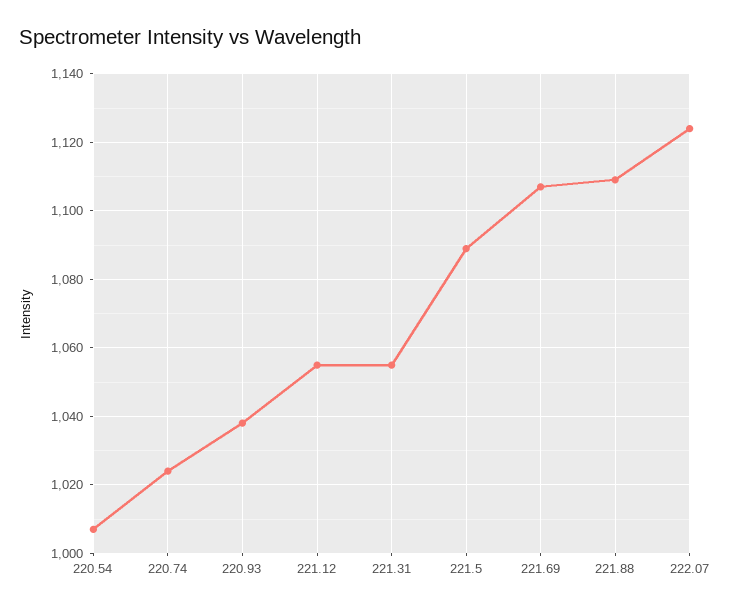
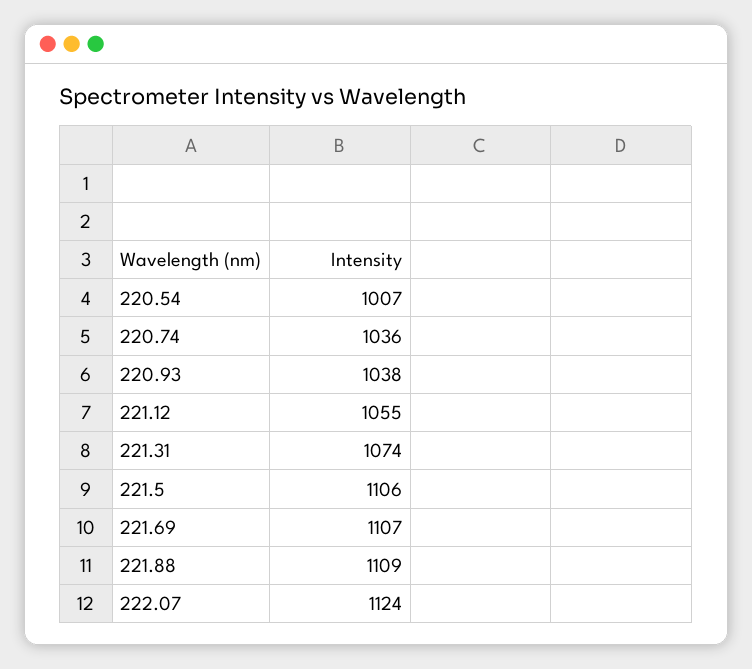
  {
    "220.54": 1007,
-   "220.74": 1025,
+   "220.74": 1036,
    "220.93": 1038,
    "221.12": 1055,
-   "221.31": 1055,
+   "221.31": 1074,
-   "221.5": 1090,
+   "221.5": 1106,
    "221.69": 1107,
    "221.88": 1109,
    "222.07": 1124
  }

